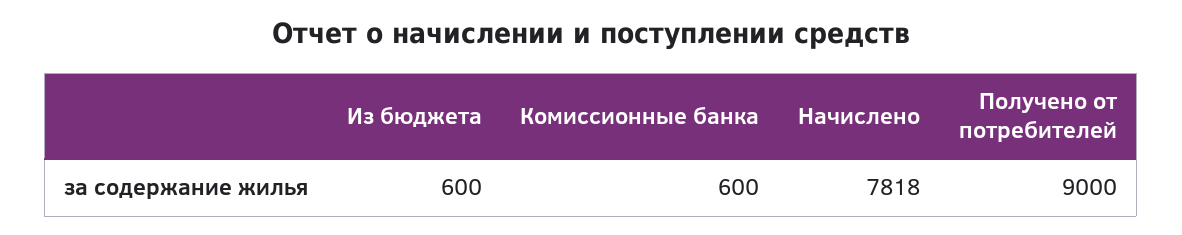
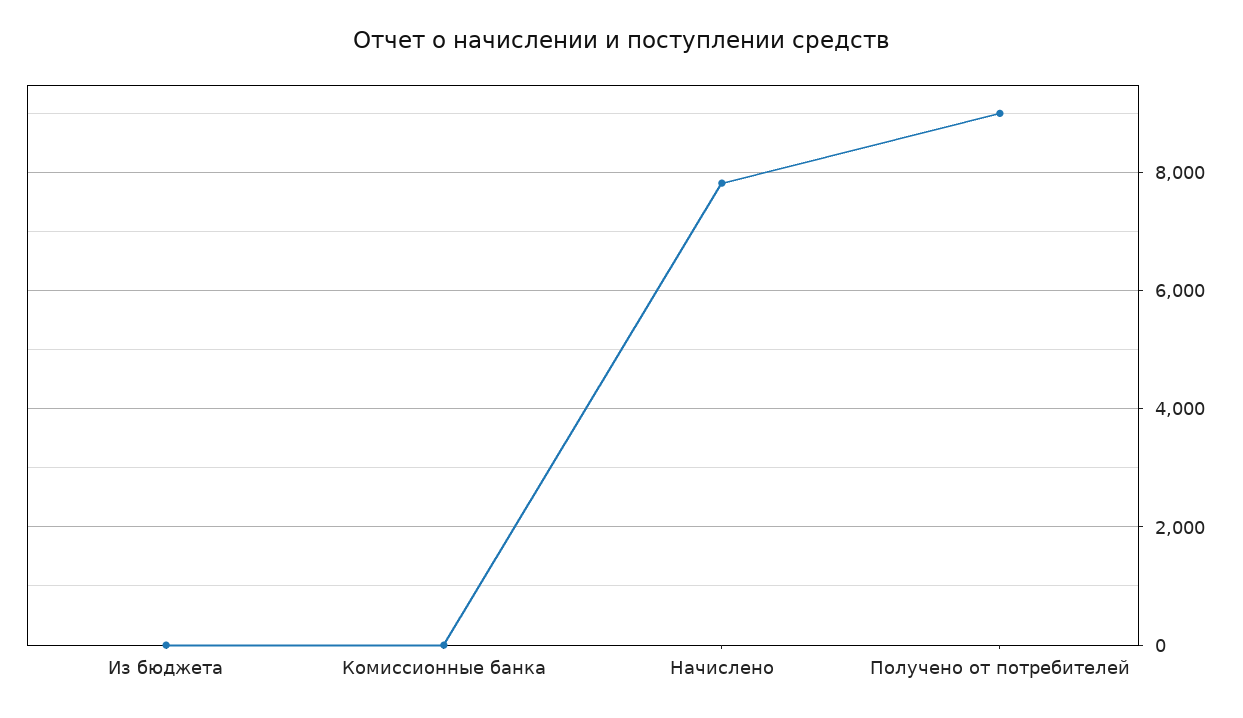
  {
-   "Из бюджета": 600,
+   "Из бюджета": 0,
-   "Комиссионные банка": 600,
+   "Комиссионные банка": 0,
    "Начислено": 7818,
    "Получено от потребителей": 9000
  }

